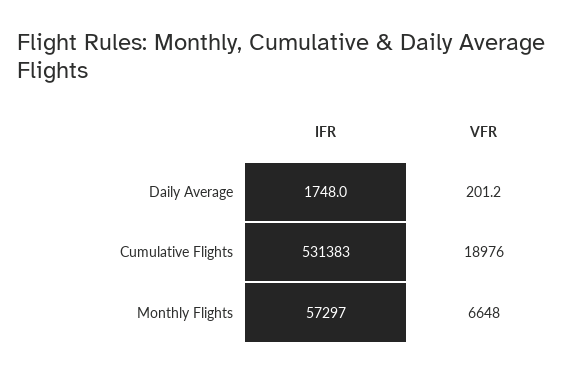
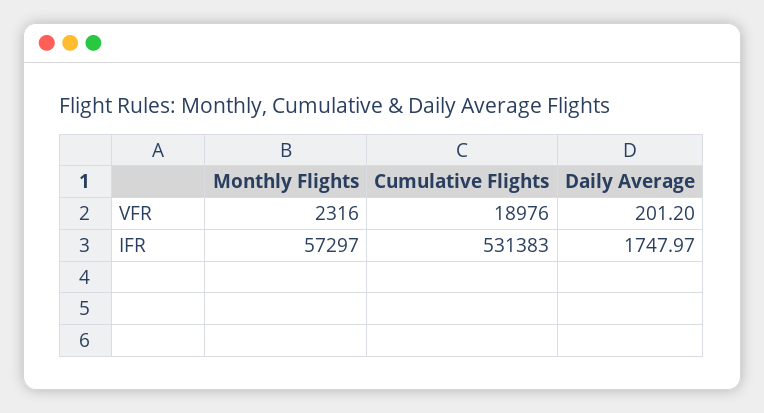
  {
    "IFR": {
      "Daily Average": 1747.97,
      "Cumulative Flights": 531383,
      "Monthly Flights": 57297
    },
    "VFR": {
      "Daily Average": 201.2,
      "Cumulative Flights": 18976,
-     "Monthly Flights": 6648
+     "Monthly Flights": 2316
    }
  }

